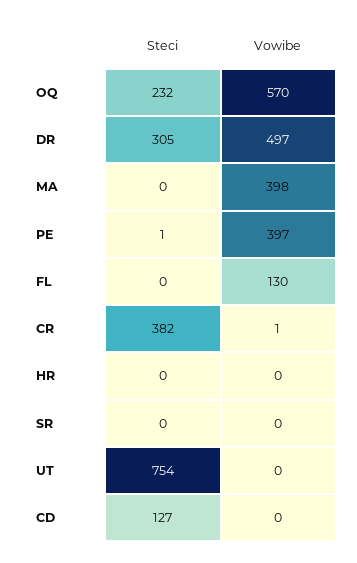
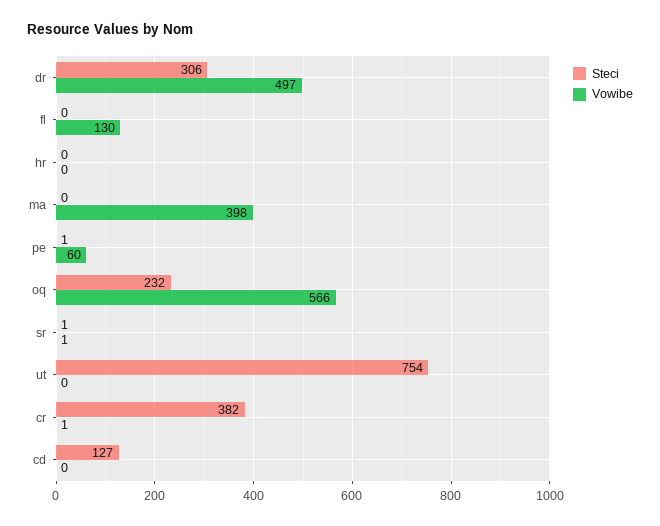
  {
    "Steci": {
      "OQ": 232,
-     "DR": 305,
+     "DR": 306,
      "MA": 0,
      "PE": 1,
      "FL": 0,
      "CR": 382,
      "HR": 0,
-     "SR": 0,
+     "SR": 1,
      "UT": 754,
      "CD": 127
    },
    "Vowibe": {
-     "OQ": 570,
+     "OQ": 566,
      "DR": 497,
      "MA": 398,
-     "PE": 397,
+     "PE": 60,
      "FL": 130,
      "CR": 1,
      "HR": 0,
-     "SR": 0,
+     "SR": 1,
      "UT": 0,
      "CD": 0
    }
  }

